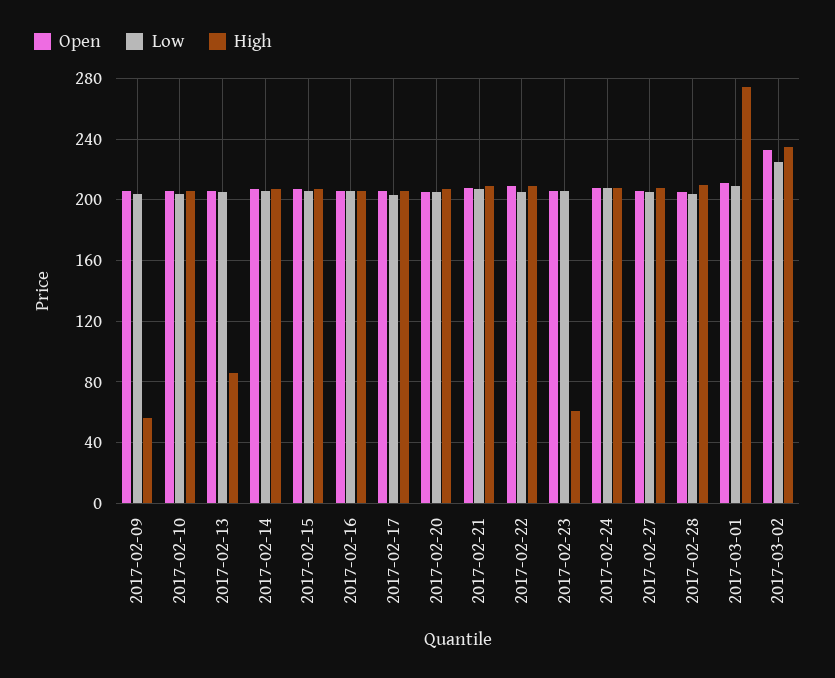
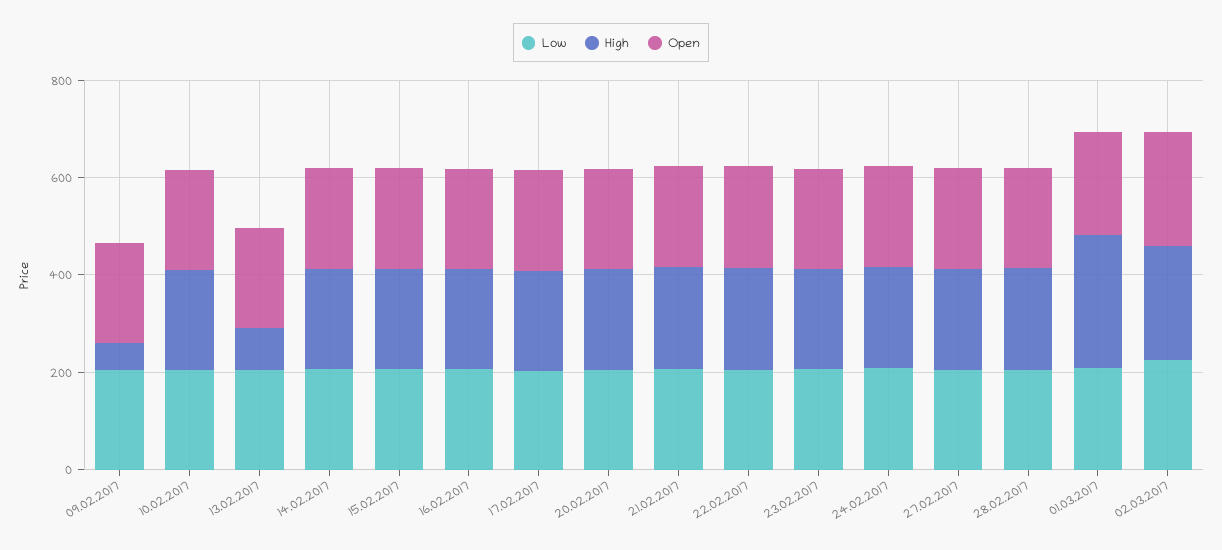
  {
    "Open": {
      "2017-02-09": 205,
      "2017-02-10": 205,
      "2017-02-13": 205,
      "2017-02-14": 205,
      "2017-02-15": 205,
      "2017-02-16": 205,
      "2017-02-17": 205,
      "2017-02-20": 205,
      "2017-02-21": 210,
      "2017-02-22": 210,
      "2017-02-23": 205,
      "2017-02-24": 210,
      "2017-02-27": 205,
      "2017-02-28": 205,
      "2017-03-01": 210,
      "2017-03-02": 235
    },
    "Low": {
      "2017-02-09": 205,
      "2017-02-10": 205,
      "2017-02-13": 205,
      "2017-02-14": 205,
      "2017-02-15": 205,
      "2017-02-16": 205,
      "2017-02-17": 205,
      "2017-02-20": 205,
      "2017-02-21": 205,
      "2017-02-22": 205,
      "2017-02-23": 205,
      "2017-02-24": 210,
      "2017-02-27": 205,
      "2017-02-28": 205,
      "2017-03-01": 210,
      "2017-03-02": 225
    },
    "High": {
      "2017-02-09": 55,
      "2017-02-10": 205,
      "2017-02-13": 85,
      "2017-02-14": 205,
      "2017-02-15": 205,
      "2017-02-16": 205,
      "2017-02-17": 205,
      "2017-02-20": 205,
      "2017-02-21": 210,
      "2017-02-22": 210,
-     "2017-02-23": 60,
+     "2017-02-23": 200,
      "2017-02-24": 210,
      "2017-02-27": 210,
      "2017-02-28": 210,
      "2017-03-01": 275,
      "2017-03-02": 235
    }
  }

